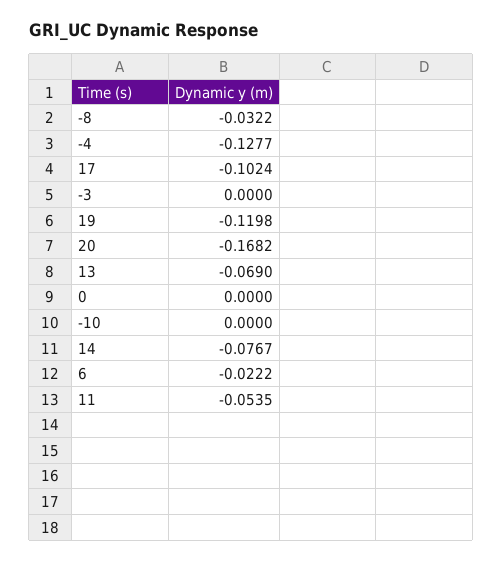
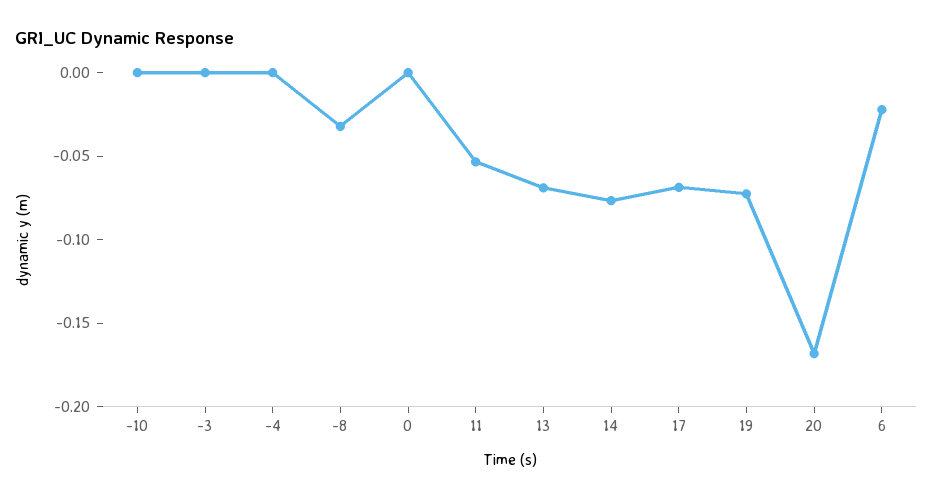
  {
    "-8": -0.0322,
-   "-4": -0.1277,
+   "-4": 0,
-   "17": -0.1024,
+   "17": -0.07,
    "-3": 0,
-   "19": -0.1198,
+   "19": -0.07,
    "20": -0.1682,
    "13": -0.069,
    "0": 0,
    "-10": 0,
    "14": -0.0767,
    "6": -0.0222,
    "11": -0.0535
  }

